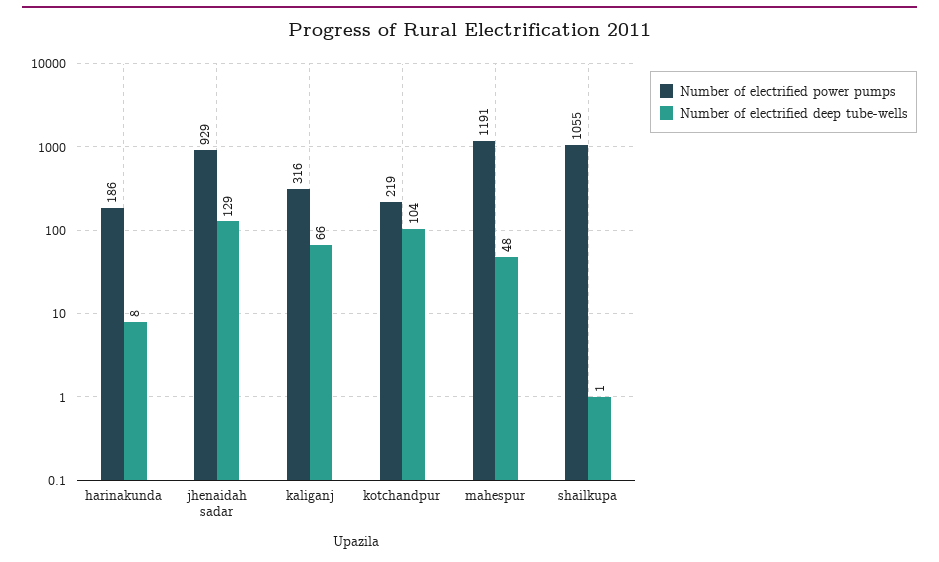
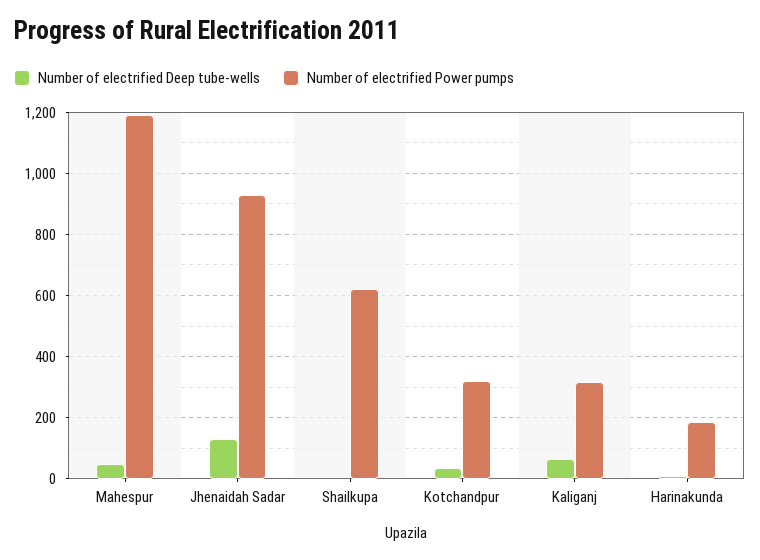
  {
    "Number of electrified power pumps": {
      "harinakunda": 186,
      "jhenaidah sadar": 929,
      "kaliganj": 316,
-     "kotchandpur": 219,
+     "kotchandpur": 320,
      "mahespur": 1191,
-     "shailkupa": 1055
+     "shailkupa": 620
    },
    "Number of electrified deep tube-wells": {
      "harinakunda": 8,
      "jhenaidah sadar": 129,
      "kaliganj": 66,
-     "kotchandpur": 104,
+     "kotchandpur": 40,
      "mahespur": 48,
      "shailkupa": 1
    }
  }

